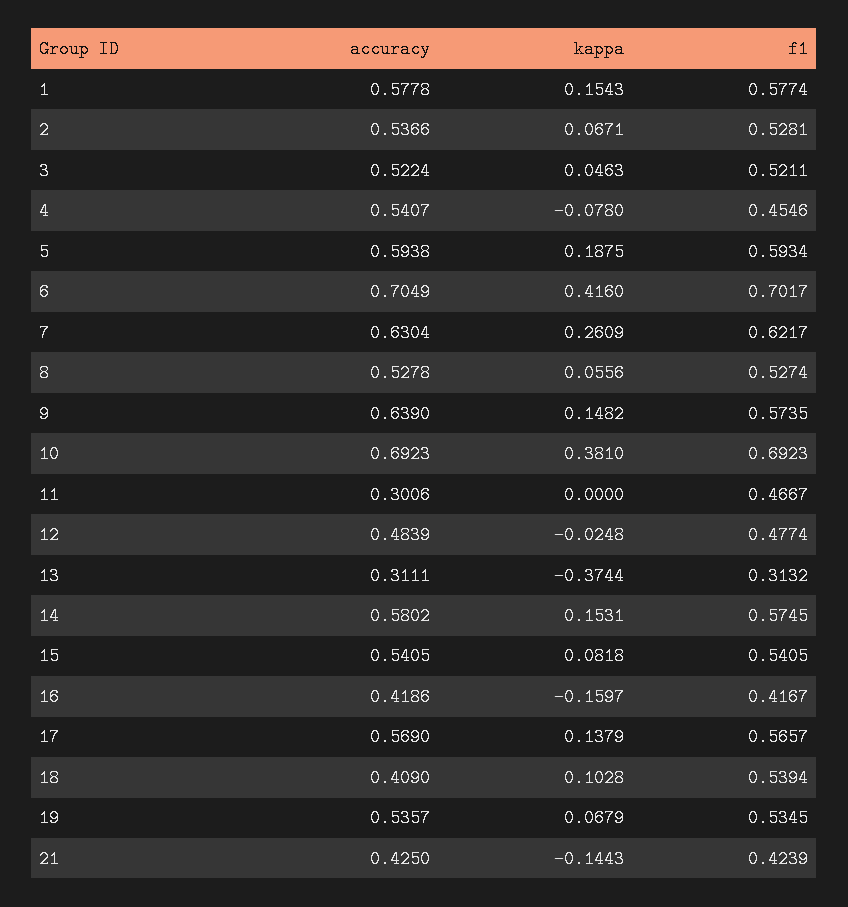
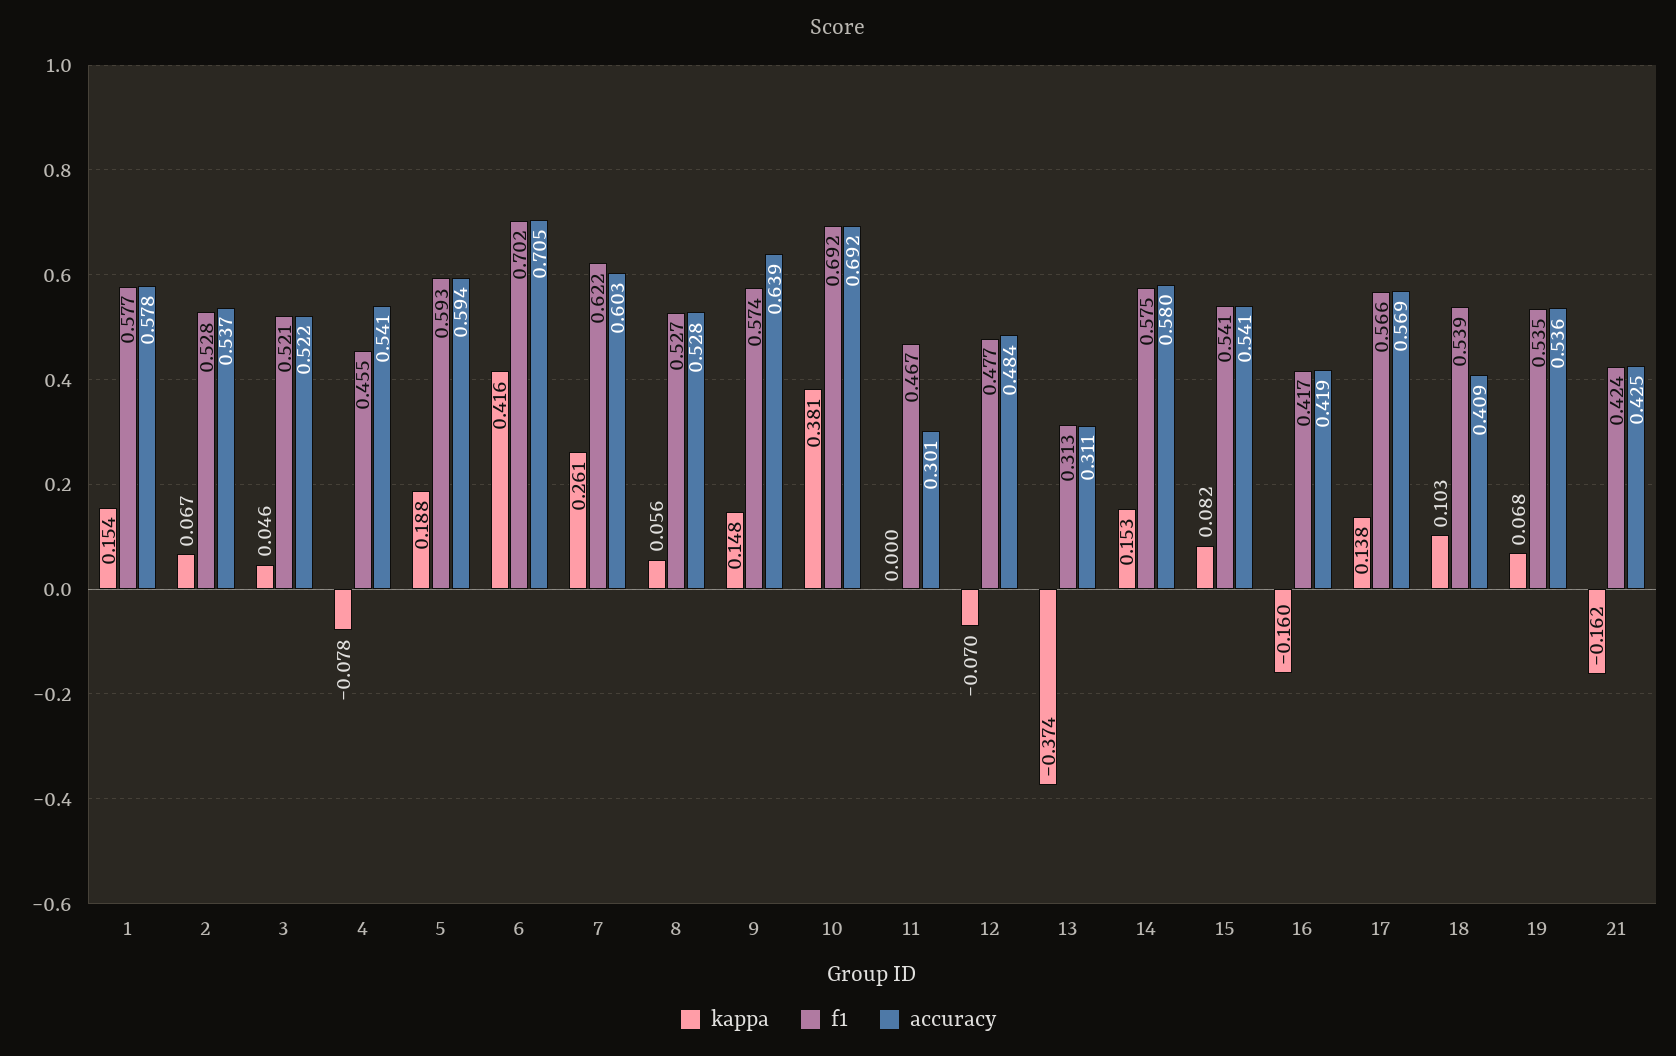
  {
    "accuracy": {
      "1": 0.5778,
      "2": 0.5366,
      "3": 0.5224,
      "4": 0.5407,
      "5": 0.5938,
      "6": 0.7049,
-     "7": 0.6304,
+     "7": 0.603,
      "8": 0.5278,
      "9": 0.639,
      "10": 0.6923,
      "11": 0.3006,
      "12": 0.4839,
      "13": 0.3111,
      "14": 0.5802,
      "15": 0.5405,
      "16": 0.4186,
      "17": 0.569,
      "18": 0.409,
      "19": 0.5357,
      "21": 0.425
    },
    "kappa": {
      "1": 0.1543,
      "2": 0.0671,
      "3": 0.0463,
      "4": -0.078,
      "5": 0.1875,
      "6": 0.416,
      "7": 0.2609,
      "8": 0.0556,
      "9": 0.1482,
      "10": 0.381,
      "11": 0,
-     "12": -0.0248,
+     "12": -0.07,
      "13": -0.3744,
      "14": 0.1531,
      "15": 0.0818,
      "16": -0.1597,
      "17": 0.1379,
      "18": 0.1028,
      "19": 0.0679,
-     "21": -0.1443
+     "21": -0.162
    },
    "f1": {
      "1": 0.5774,
      "2": 0.5281,
      "3": 0.5211,
      "4": 0.4546,
      "5": 0.5934,
      "6": 0.7017,
      "7": 0.6217,
      "8": 0.5274,
      "9": 0.5735,
      "10": 0.6923,
      "11": 0.4667,
      "12": 0.4774,
      "13": 0.3132,
      "14": 0.5745,
      "15": 0.5405,
      "16": 0.4167,
      "17": 0.5657,
      "18": 0.5394,
      "19": 0.5345,
      "21": 0.4239
    }
  }

